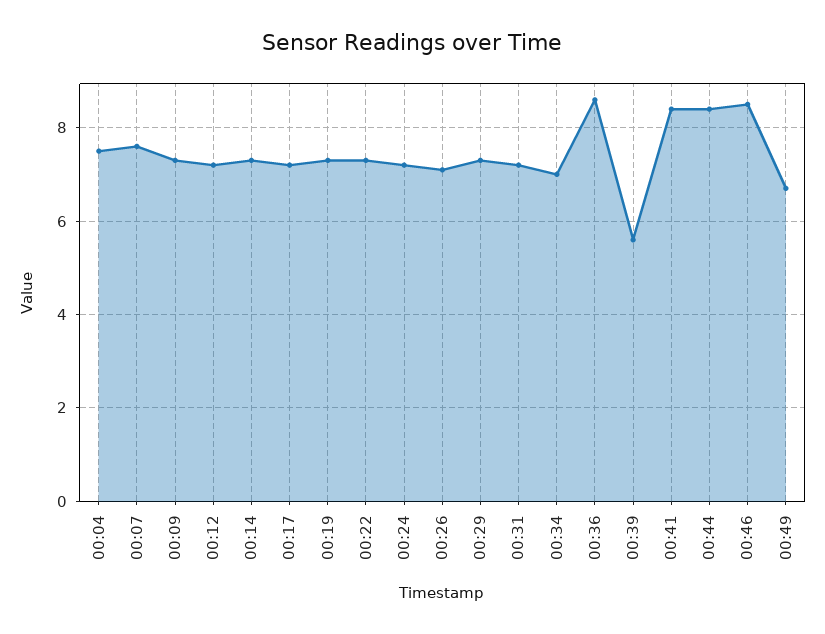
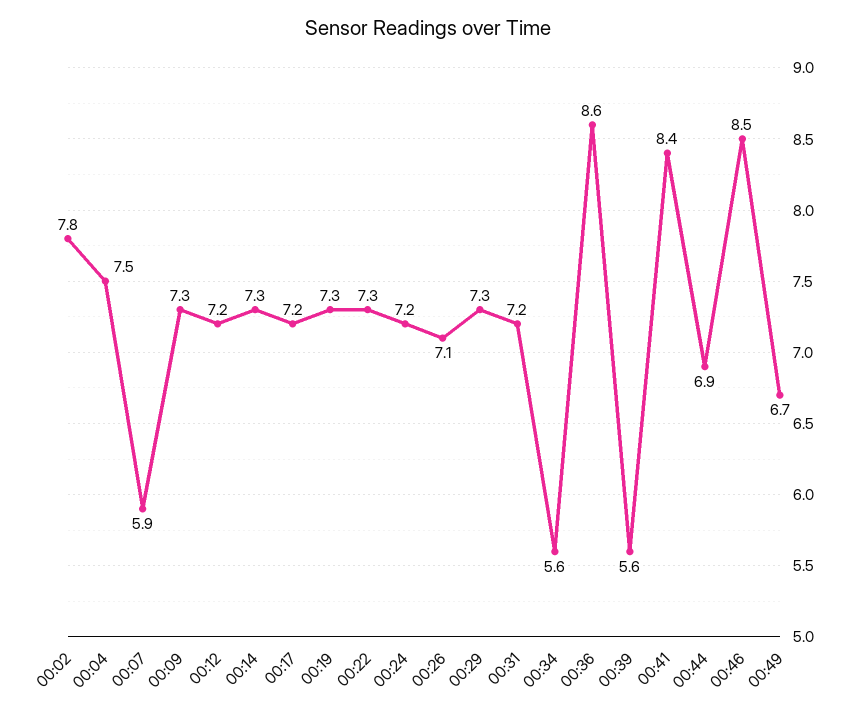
  {
    "00:04": 7.5,
-   "00:07": 7.5,
+   "00:07": 5.9,
    "00:09": 7.3,
    "00:12": 7.2,
    "00:14": 7.3,
    "00:17": 7.2,
    "00:19": 7.3,
    "00:22": 7.3,
    "00:24": 7.2,
    "00:26": 7.1,
    "00:29": 7.3,
    "00:31": 7.2,
-   "00:34": 7,
+   "00:34": 5.6,
    "00:36": 8.6,
    "00:39": 5.6,
    "00:41": 8.4,
-   "00:44": 8.5,
+   "00:44": 6.9,
    "00:46": 8.5,
-   "00:49": 6.7
+   "00:49": 6.7,
+   "00:02": 7.8
  }

